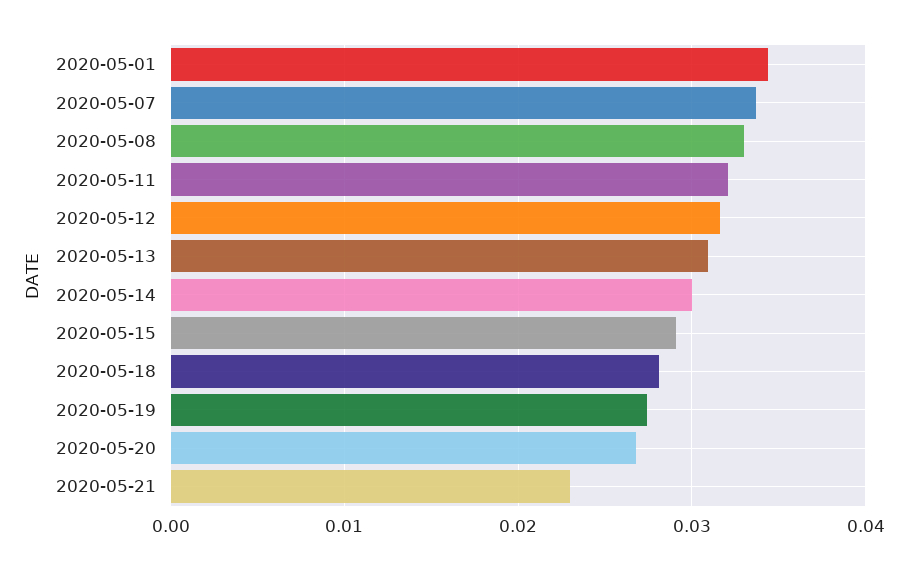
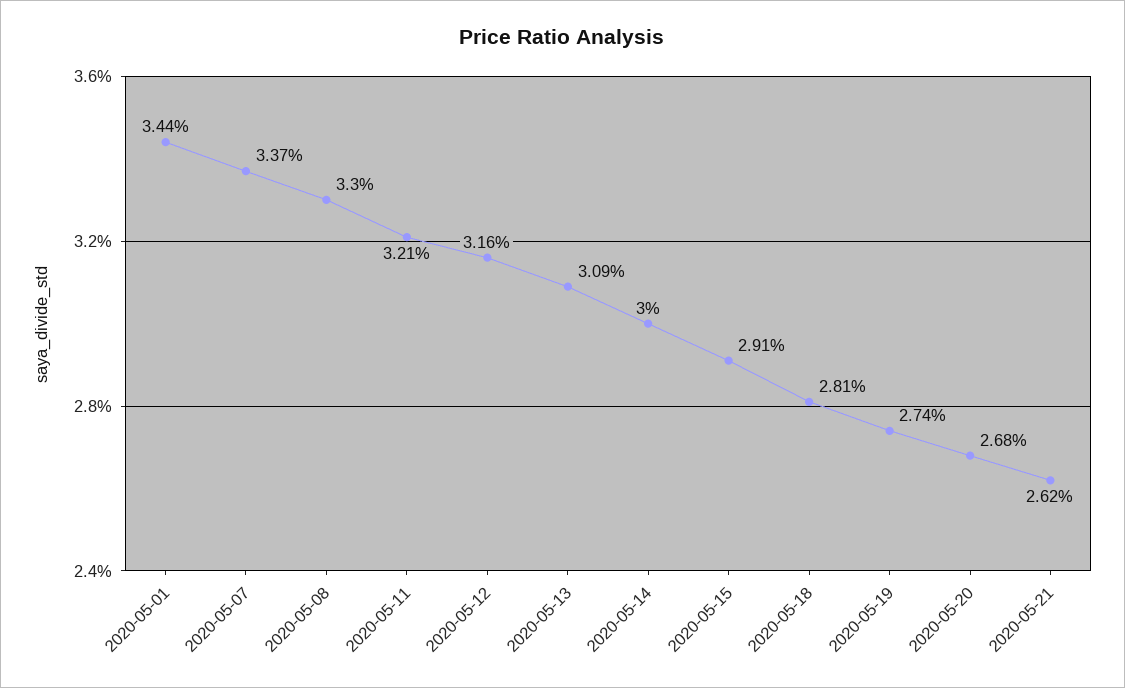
  {
    "2020-05-01": 0.0344,
    "2020-05-07": 0.0337,
    "2020-05-08": 0.033,
    "2020-05-11": 0.0321,
    "2020-05-12": 0.0316,
    "2020-05-13": 0.0309,
    "2020-05-14": 0.03,
    "2020-05-15": 0.0291,
    "2020-05-18": 0.0281,
    "2020-05-19": 0.0274,
    "2020-05-20": 0.0268,
-   "2020-05-21": 0.023
+   "2020-05-21": 0.0262
  }

